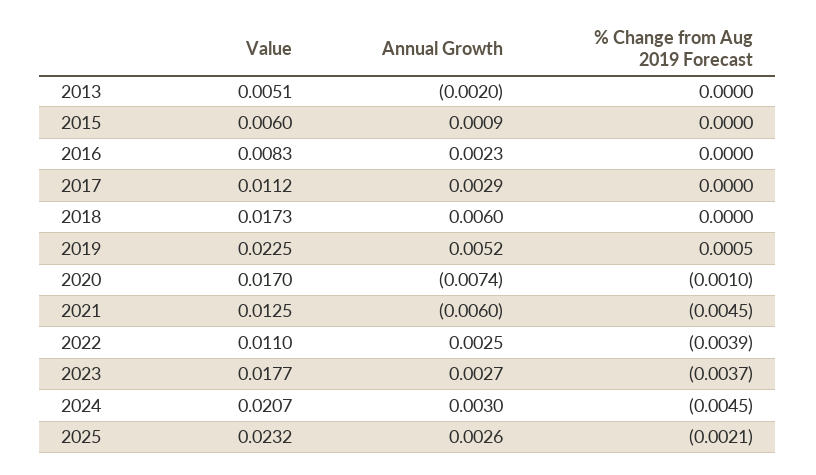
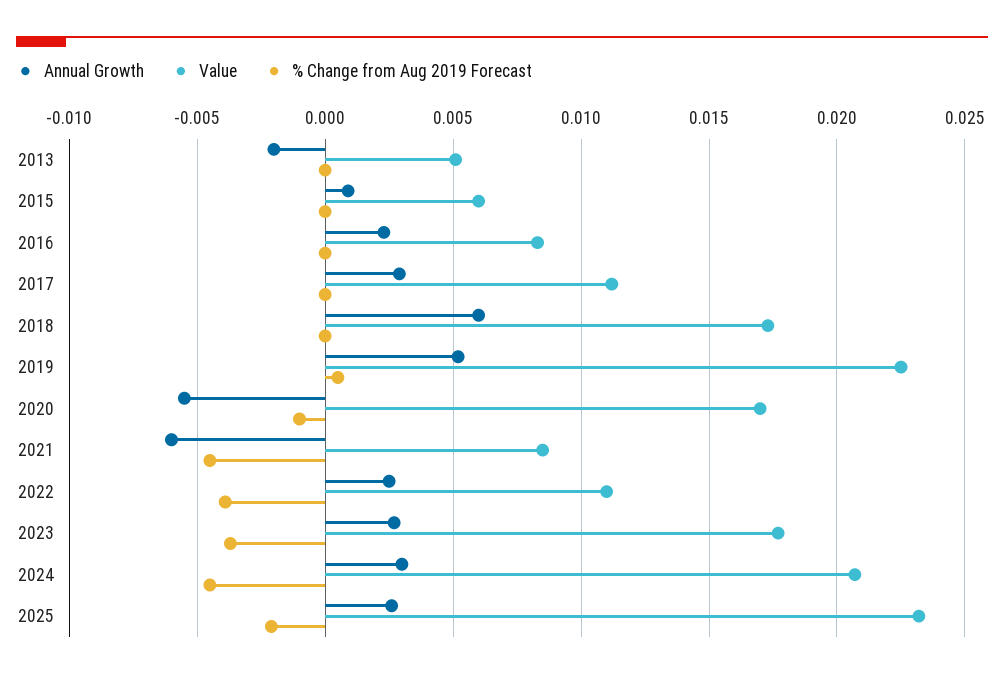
  {
    "Value": {
      "2013": 0.0051,
      "2015": 0.006,
      "2016": 0.0083,
      "2017": 0.0112,
      "2018": 0.0173,
      "2019": 0.0225,
      "2020": 0.017,
-     "2021": 0.0125,
+     "2021": 0.0085,
      "2022": 0.011,
      "2023": 0.0177,
      "2024": 0.0207,
      "2025": 0.0232
    },
    "Annual Growth": {
      "2013": -0.002,
      "2015": 0.0009,
      "2016": 0.0023,
      "2017": 0.0029,
      "2018": 0.006,
      "2019": 0.0052,
-     "2020": -0.0074,
+     "2020": -0.0055,
      "2021": -0.006,
      "2022": 0.0025,
      "2023": 0.0027,
      "2024": 0.003,
      "2025": 0.0026
    },
    "% Change from Aug 2019 Forecast": {
      "2013": 0,
      "2015": 0,
      "2016": 0,
      "2017": 0,
      "2018": 0,
      "2019": 0.0005,
      "2020": -0.001,
      "2021": -0.0045,
      "2022": -0.0039,
      "2023": -0.0037,
      "2024": -0.0045,
      "2025": -0.0021
    }
  }

